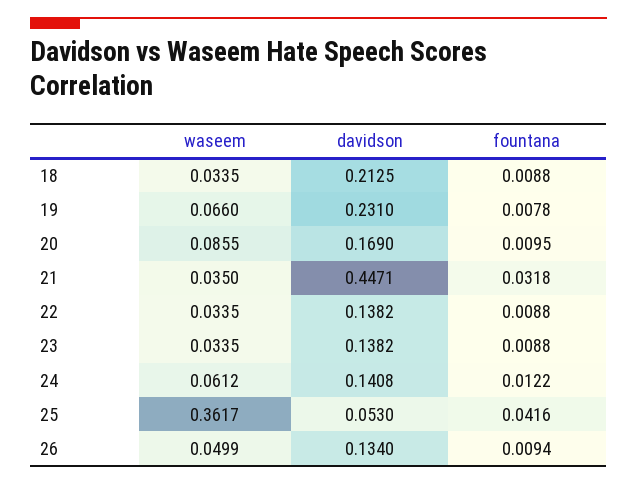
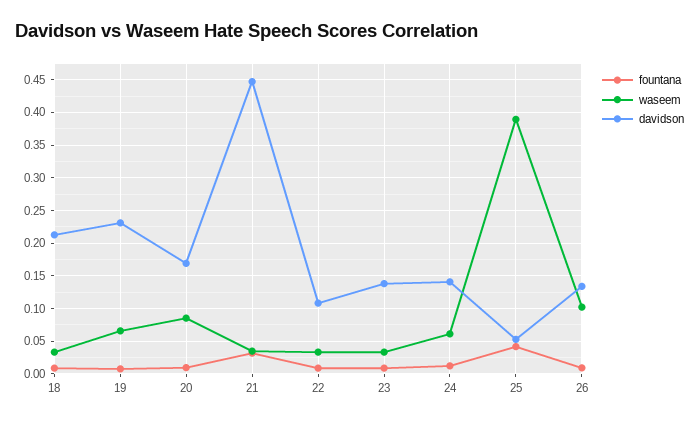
  {
    "waseem": {
      "18": 0.0335,
      "19": 0.066,
      "20": 0.0855,
      "21": 0.035,
      "22": 0.0335,
      "23": 0.0335,
      "24": 0.0612,
-     "25": 0.3617,
+     "25": 0.39,
-     "26": 0.0499
+     "26": 0.1
    },
    "davidson": {
      "18": 0.2125,
      "19": 0.231,
      "20": 0.169,
      "21": 0.4471,
-     "22": 0.1382,
+     "22": 0.11,
      "23": 0.1382,
      "24": 0.1408,
      "25": 0.053,
      "26": 0.134
    },
    "fountana": {
      "18": 0.0088,
      "19": 0.0078,
      "20": 0.0095,
      "21": 0.0318,
      "22": 0.0088,
      "23": 0.0088,
      "24": 0.0122,
      "25": 0.0416,
      "26": 0.0094
    }
  }

